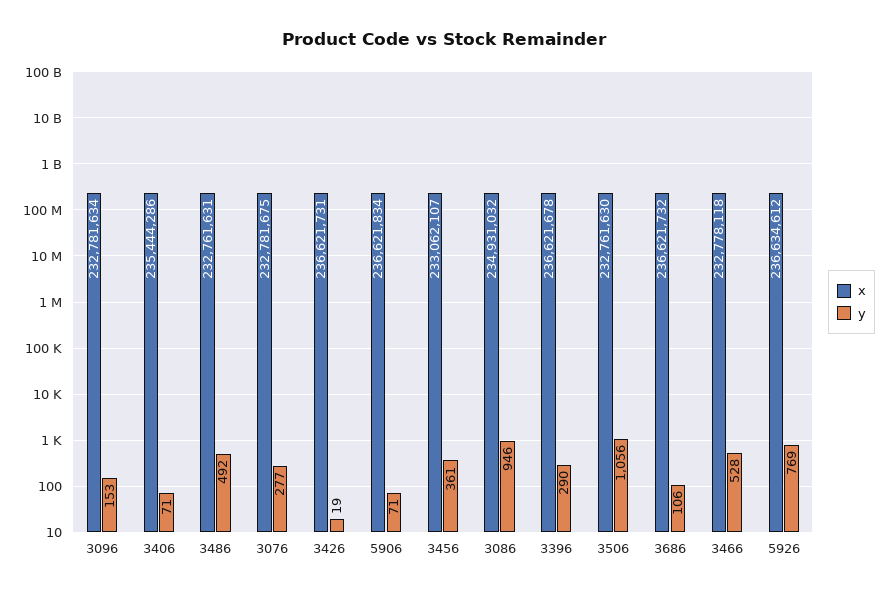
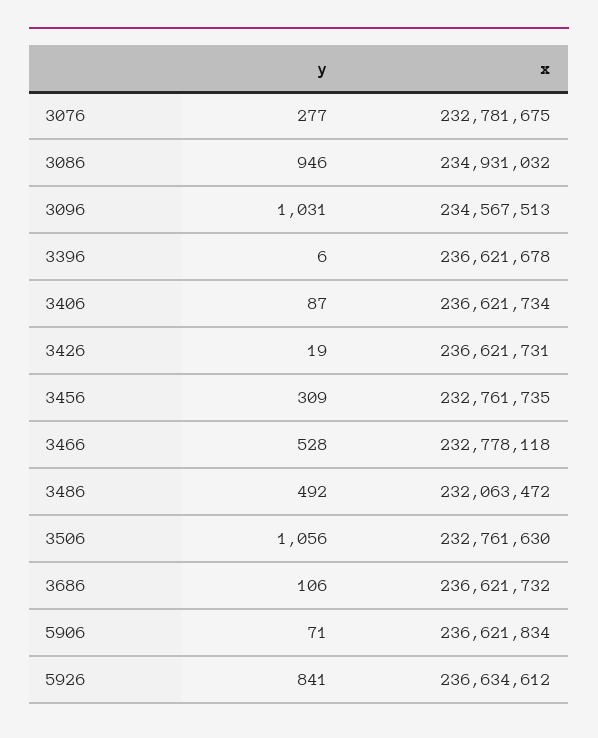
  {
    "x": {
-     "3096": 232781634,
+     "3096": 234567513,
-     "3406": 235444286,
+     "3406": 236621734,
-     "3486": 232761631,
+     "3486": 232063472,
      "3076": 232781675,
      "3426": 236621731,
      "5906": 236621834,
-     "3456": 233062107,
+     "3456": 232761735,
      "3086": 234931032,
      "3396": 236621678,
      "3506": 232761630,
      "3686": 236621732,
      "3466": 232778118,
      "5926": 236634612
    },
    "y": {
-     "3096": 153,
+     "3096": 1031,
-     "3406": 71,
+     "3406": 87,
      "3486": 492,
      "3076": 277,
      "3426": 19,
      "5906": 71,
-     "3456": 361,
+     "3456": 309,
      "3086": 946,
-     "3396": 290,
+     "3396": 6,
      "3506": 1056,
      "3686": 106,
      "3466": 528,
-     "5926": 769
+     "5926": 841
    }
  }

